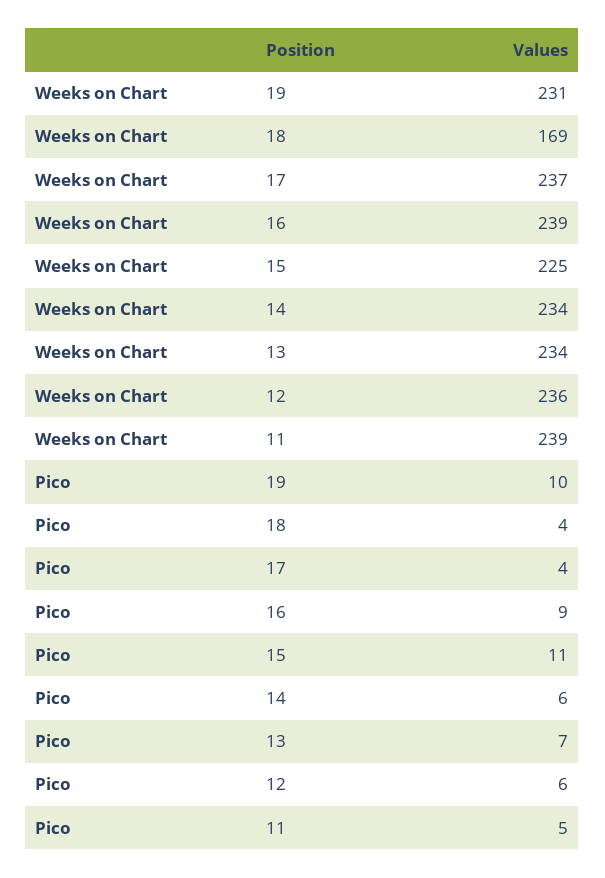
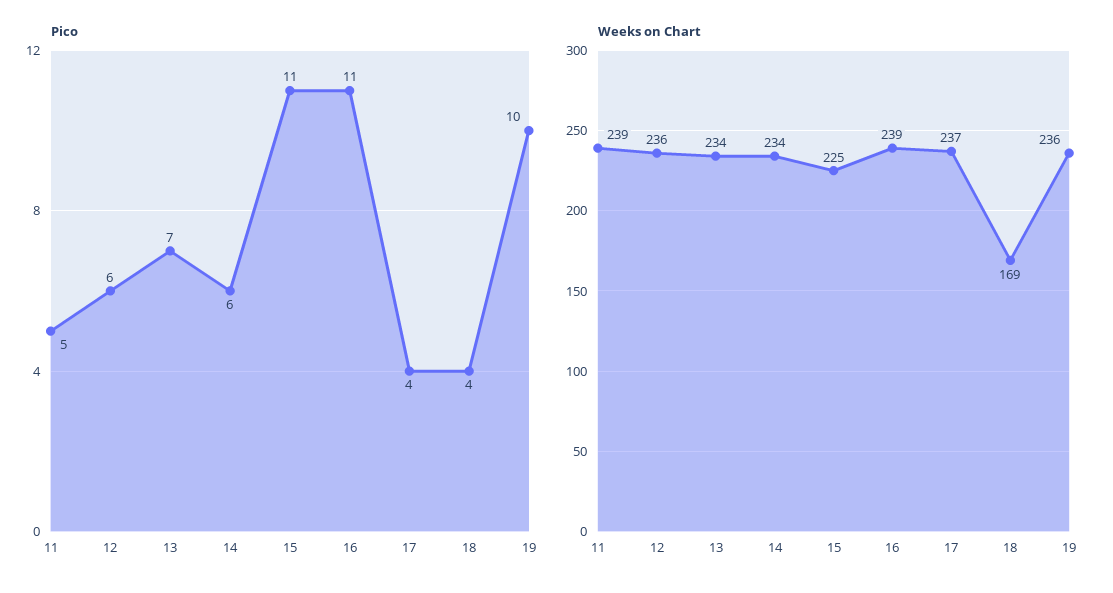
  {
    "Weeks on Chart": {
-     "19": 231,
+     "19": 236,
      "18": 169,
      "17": 237,
      "16": 239,
      "15": 225,
      "14": 234,
      "13": 234,
      "12": 236,
      "11": 239
    },
    "Pico": {
      "19": 10,
      "18": 4,
      "17": 4,
-     "16": 9,
+     "16": 11,
      "15": 11,
      "14": 6,
      "13": 7,
      "12": 6,
      "11": 5
    }
  }

